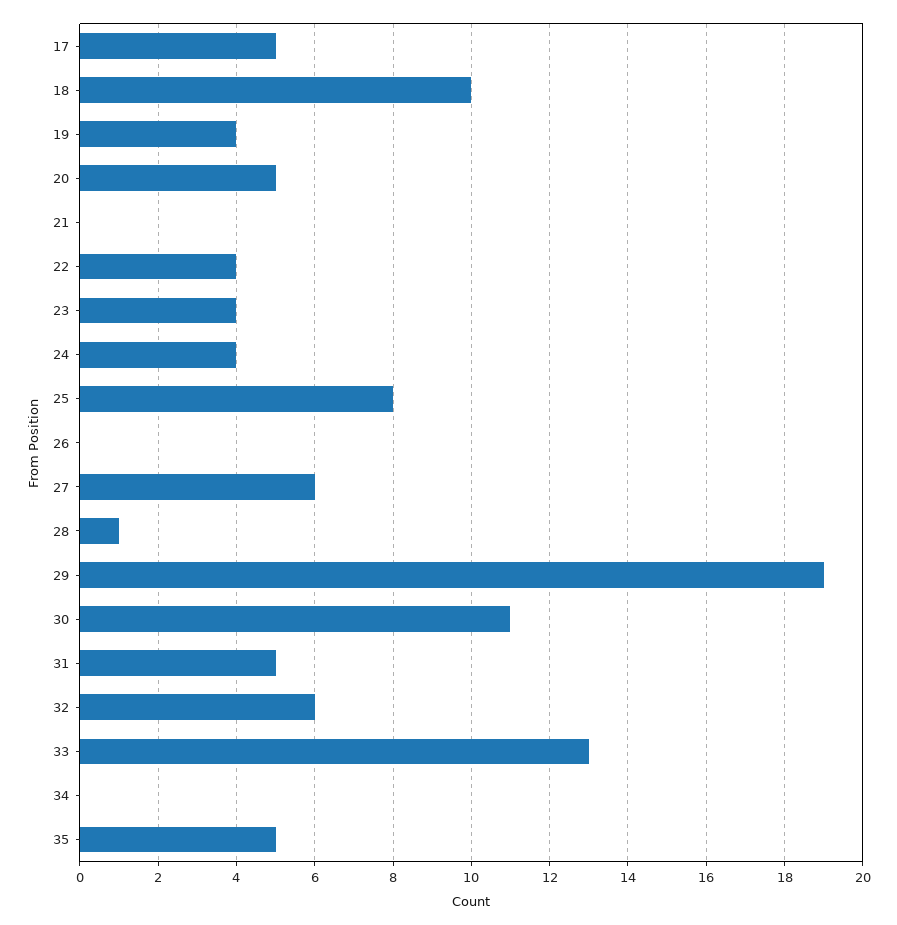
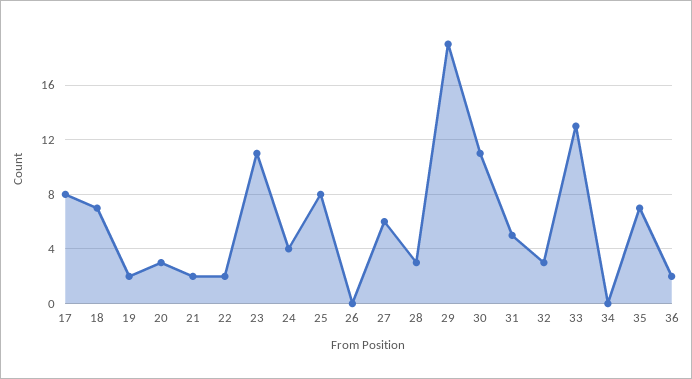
  {
-   "17": 5,
+   "17": 8,
-   "18": 10,
+   "18": 7,
-   "19": 4,
+   "19": 2,
-   "20": 5,
+   "20": 3,
-   "21": 0,
+   "21": 2,
-   "22": 4,
+   "22": 2,
-   "23": 4,
+   "23": 11,
    "24": 4,
    "25": 8,
    "26": 0,
    "27": 6,
-   "28": 1,
+   "28": 3,
    "29": 19,
    "30": 11,
    "31": 5,
-   "32": 6,
+   "32": 3,
    "33": 13,
    "34": 0,
-   "35": 5
+   "35": 7,
+   "36": 2
  }

